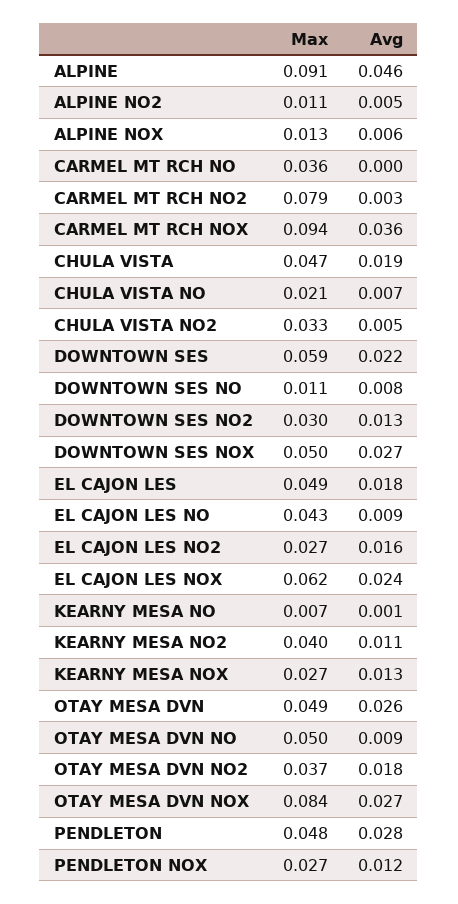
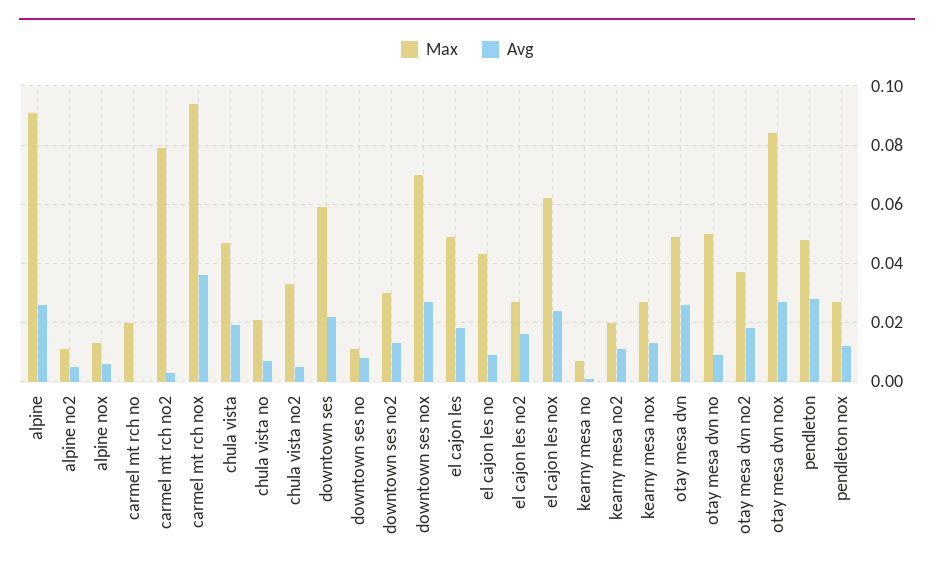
  {
    "Max": {
      "ALPINE": 0.091,
      "ALPINE NO2": 0.011,
      "ALPINE NOX": 0.013,
-     "CARMEL MT RCH NO": 0.036,
+     "CARMEL MT RCH NO": 0.02,
      "CARMEL MT RCH NO2": 0.079,
      "CARMEL MT RCH NOX": 0.094,
      "CHULA VISTA": 0.047,
      "CHULA VISTA NO": 0.021,
      "CHULA VISTA NO2": 0.033,
      "DOWNTOWN SES": 0.059,
      "DOWNTOWN SES NO": 0.011,
      "DOWNTOWN SES NO2": 0.03,
-     "DOWNTOWN SES NOX": 0.05,
+     "DOWNTOWN SES NOX": 0.07,
      "EL CAJON LES": 0.049,
      "EL CAJON LES NO": 0.043,
      "EL CAJON LES NO2": 0.027,
      "EL CAJON LES NOX": 0.062,
      "KEARNY MESA NO": 0.007,
-     "KEARNY MESA NO2": 0.04,
+     "KEARNY MESA NO2": 0.02,
      "KEARNY MESA NOX": 0.027,
      "OTAY MESA DVN": 0.049,
      "OTAY MESA DVN NO": 0.05,
      "OTAY MESA DVN NO2": 0.037,
      "OTAY MESA DVN NOX": 0.084,
      "PENDLETON": 0.048,
      "PENDLETON NOX": 0.027
    },
    "Avg": {
-     "ALPINE": 0.046,
+     "ALPINE": 0.025,
      "ALPINE NO2": 0.005,
      "ALPINE NOX": 0.006,
      "CARMEL MT RCH NO": 0,
      "CARMEL MT RCH NO2": 0.003,
      "CARMEL MT RCH NOX": 0.036,
      "CHULA VISTA": 0.019,
      "CHULA VISTA NO": 0.007,
      "CHULA VISTA NO2": 0.005,
      "DOWNTOWN SES": 0.022,
      "DOWNTOWN SES NO": 0.008,
      "DOWNTOWN SES NO2": 0.013,
      "DOWNTOWN SES NOX": 0.027,
      "EL CAJON LES": 0.018,
      "EL CAJON LES NO": 0.009,
      "EL CAJON LES NO2": 0.016,
      "EL CAJON LES NOX": 0.024,
      "KEARNY MESA NO": 0.001,
      "KEARNY MESA NO2": 0.011,
      "KEARNY MESA NOX": 0.013,
      "OTAY MESA DVN": 0.026,
      "OTAY MESA DVN NO": 0.009,
      "OTAY MESA DVN NO2": 0.018,
      "OTAY MESA DVN NOX": 0.027,
      "PENDLETON": 0.028,
      "PENDLETON NOX": 0.012
    }
  }

